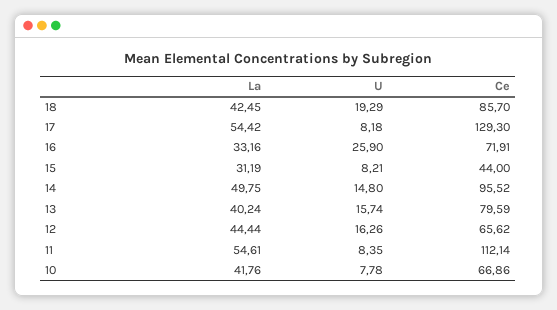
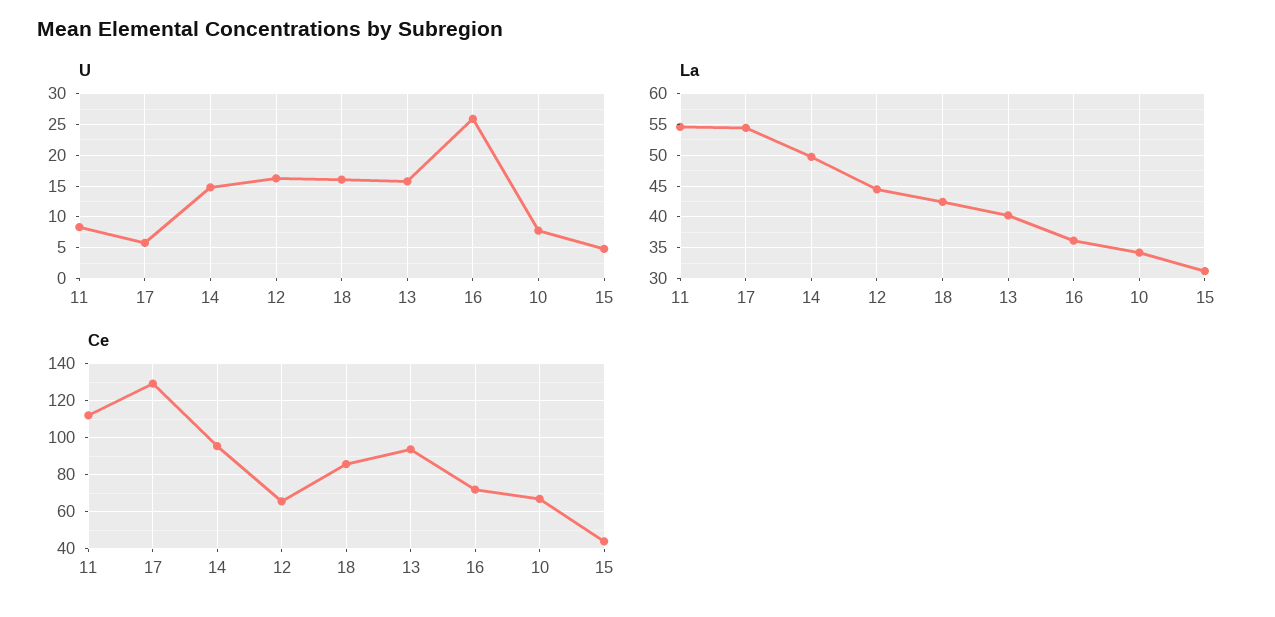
  {
    "La": {
      "18": 42.45,
      "17": 54.42,
-     "16": 33.16,
+     "16": 36,
      "15": 31.19,
      "14": 49.75,
      "13": 40.24,
      "12": 44.44,
      "11": 54.61,
-     "10": 41.76
+     "10": 34
    },
    "U": {
-     "18": 19.29,
+     "18": 16,
-     "17": 8.18,
+     "17": 6,
      "16": 25.9,
-     "15": 8.21,
+     "15": 5,
      "14": 14.8,
      "13": 15.74,
      "12": 16.26,
      "11": 8.35,
      "10": 7.78
    },
    "Ce": {
      "18": 85.7,
      "17": 129.3,
      "16": 71.91,
      "15": 44,
      "14": 95.52,
-     "13": 79.59,
+     "13": 95,
      "12": 65.62,
      "11": 112.14,
      "10": 66.86
    }
  }

